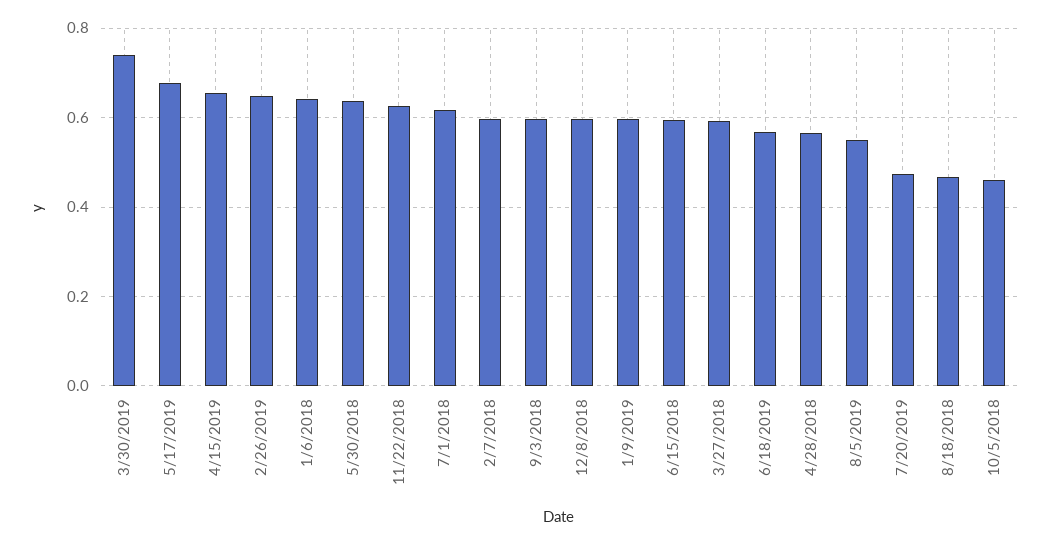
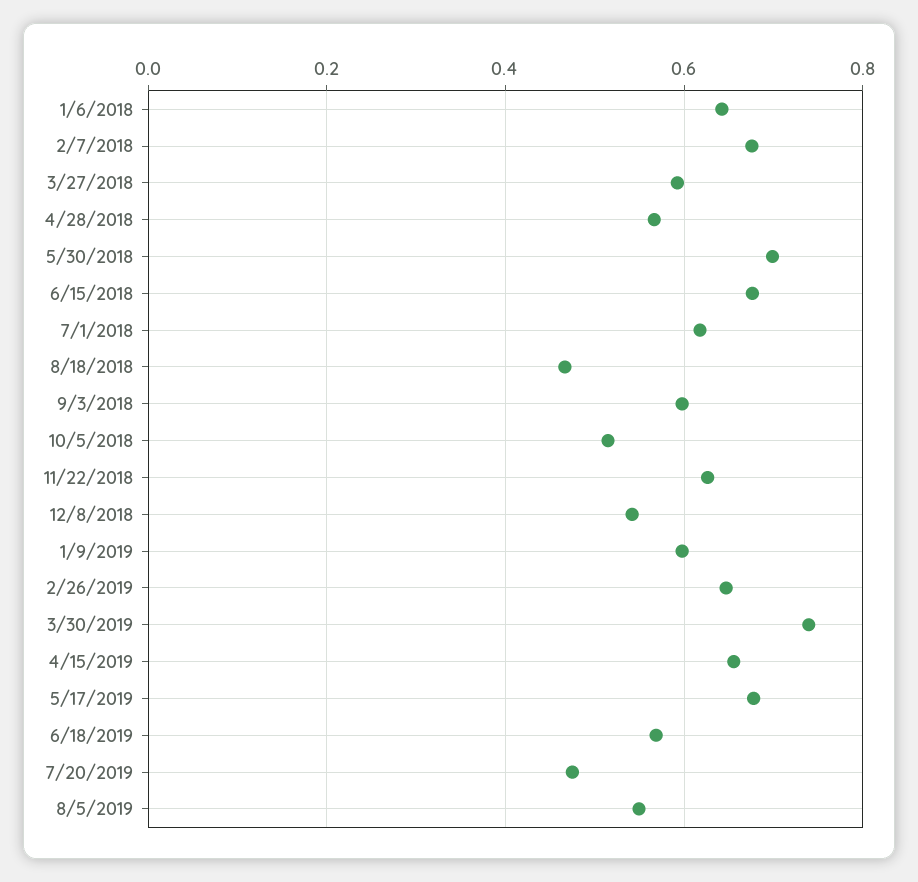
  {
    "3/30/2019": 0.74,
    "5/17/2019": 0.68,
    "4/15/2019": 0.66,
    "2/26/2019": 0.64,
    "1/6/2018": 0.64,
-   "5/30/2018": 0.64,
+   "5/30/2018": 0.7,
    "11/22/2018": 0.62,
    "7/1/2018": 0.62,
-   "2/7/2018": 0.6,
+   "2/7/2018": 0.68,
    "9/3/2018": 0.6,
-   "12/8/2018": 0.6,
+   "12/8/2018": 0.54,
    "1/9/2019": 0.6,
-   "6/15/2018": 0.6,
+   "6/15/2018": 0.68,
    "3/27/2018": 0.6,
    "6/18/2019": 0.56,
    "4/28/2018": 0.56,
    "8/5/2019": 0.54,
    "7/20/2019": 0.48,
    "8/18/2018": 0.46,
-   "10/5/2018": 0.46
+   "10/5/2018": 0.52
  }

